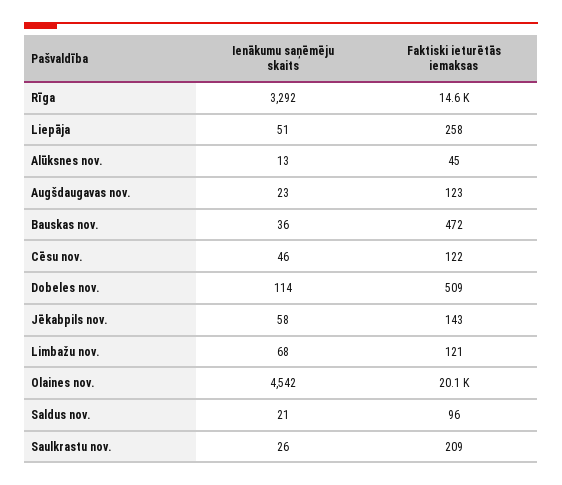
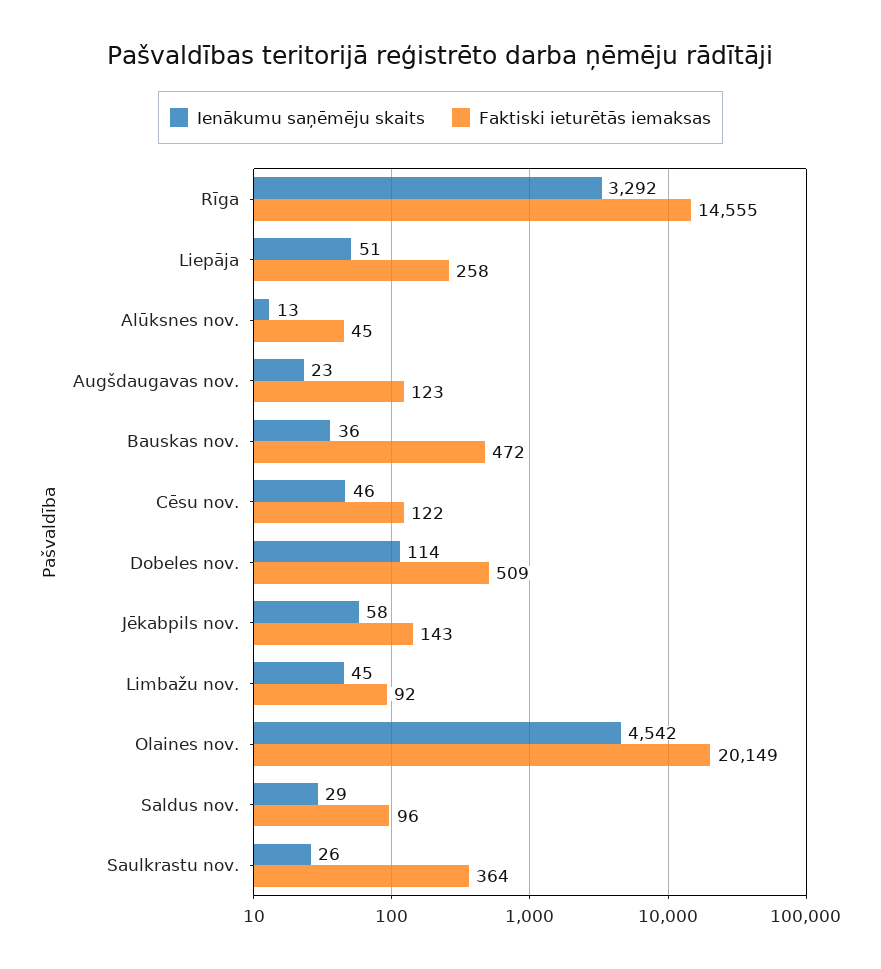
  {
    "Ienākumu saņēmēju skaits": {
      "Rīga": 3292,
      "Liepāja": 51,
      "Alūksnes nov.": 13,
      "Augšdaugavas nov.": 23,
      "Bauskas nov.": 36,
      "Cēsu nov.": 46,
      "Dobeles nov.": 114,
      "Jēkabpils nov.": 58,
-     "Limbažu nov.": 68,
+     "Limbažu nov.": 45,
      "Olaines nov.": 4542,
-     "Saldus nov.": 21,
+     "Saldus nov.": 29,
      "Saulkrastu nov.": 26
    },
    "Faktiski ieturētās iemaksas": {
      "Rīga": 14555,
      "Liepāja": 258,
      "Alūksnes nov.": 45,
      "Augšdaugavas nov.": 123,
      "Bauskas nov.": 472,
      "Cēsu nov.": 122,
      "Dobeles nov.": 509,
      "Jēkabpils nov.": 143,
-     "Limbažu nov.": 121,
+     "Limbažu nov.": 92,
      "Olaines nov.": 20149,
      "Saldus nov.": 96,
-     "Saulkrastu nov.": 209
+     "Saulkrastu nov.": 364
    }
  }

